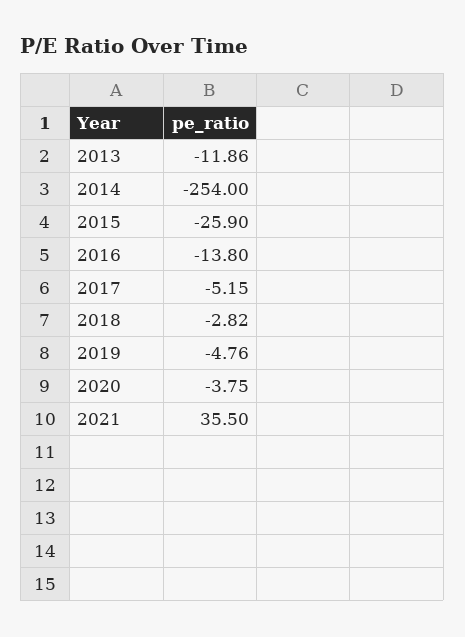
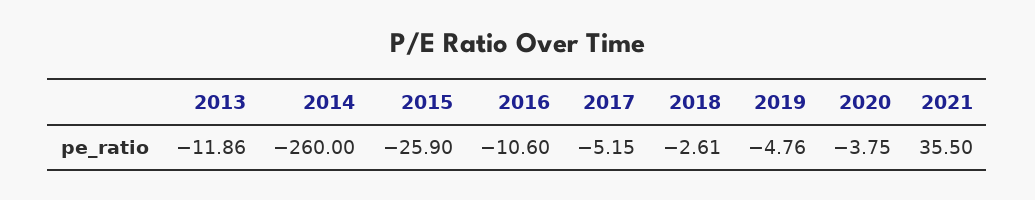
  {
    "2013": -11.86,
-   "2014": -254,
+   "2014": -260,
    "2015": -25.9,
-   "2016": -13.8,
+   "2016": -10.6,
    "2017": -5.15,
-   "2018": -2.82,
+   "2018": -2.61,
    "2019": -4.76,
    "2020": -3.75,
    "2021": 35.5
  }

